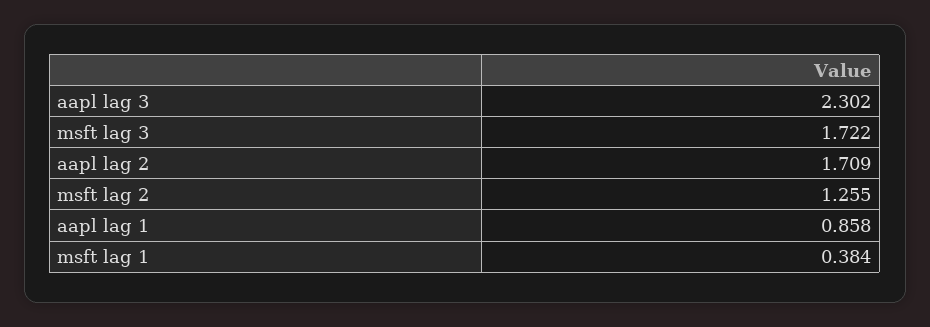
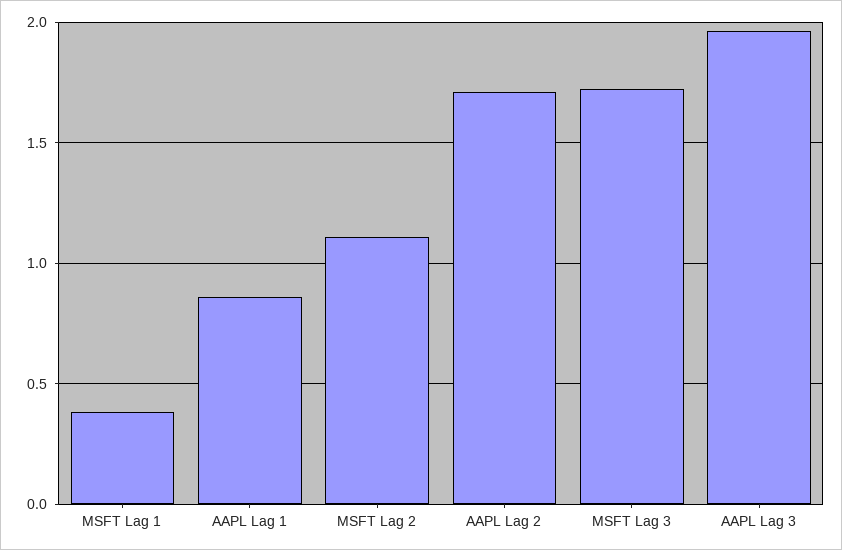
  {
-   "aapl lag 3": 2.302,
+   "aapl lag 3": 1.95,
    "msft lag 3": 1.722,
    "aapl lag 2": 1.709,
-   "msft lag 2": 1.255,
+   "msft lag 2": 1.1,
    "aapl lag 1": 0.858,
    "msft lag 1": 0.384
  }

